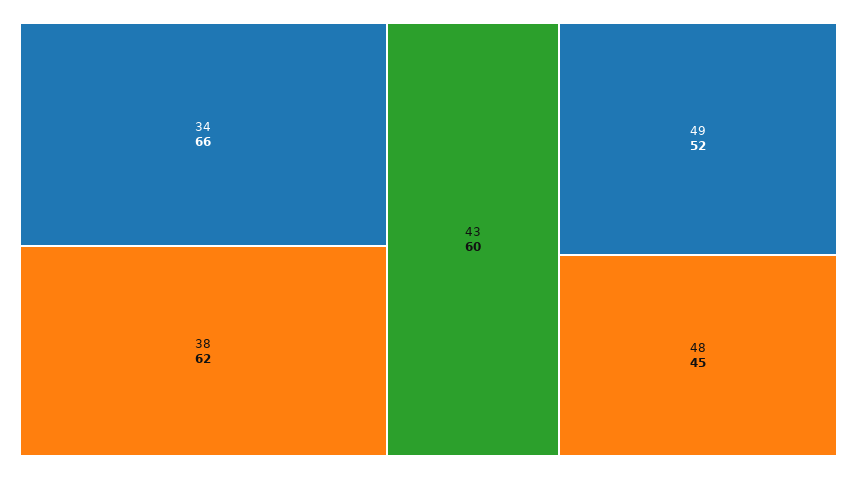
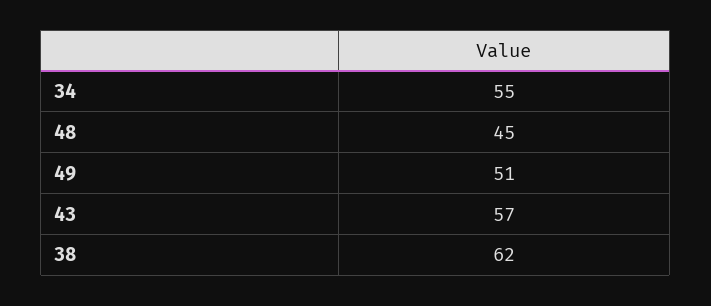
  {
-   "34": 66,
+   "34": 55,
    "38": 62,
-   "43": 60,
+   "43": 57,
-   "49": 52,
+   "49": 51,
    "48": 45
  }

